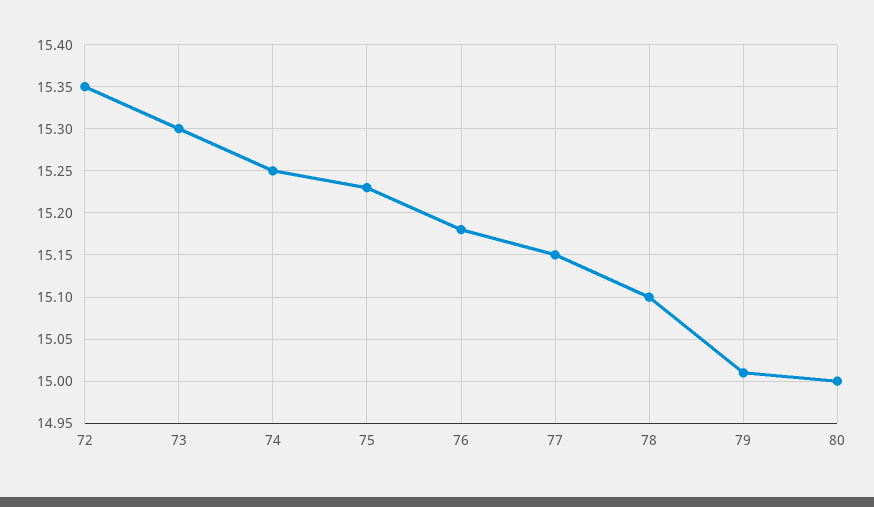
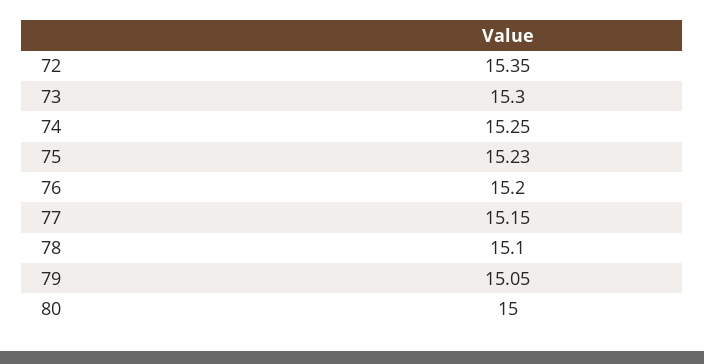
  {
    "72": 15.35,
    "73": 15.3,
    "74": 15.25,
    "75": 15.23,
-   "76": 15.18,
+   "76": 15.2,
    "77": 15.15,
    "78": 15.1,
-   "79": 15.01,
+   "79": 15.05,
    "80": 15
  }

